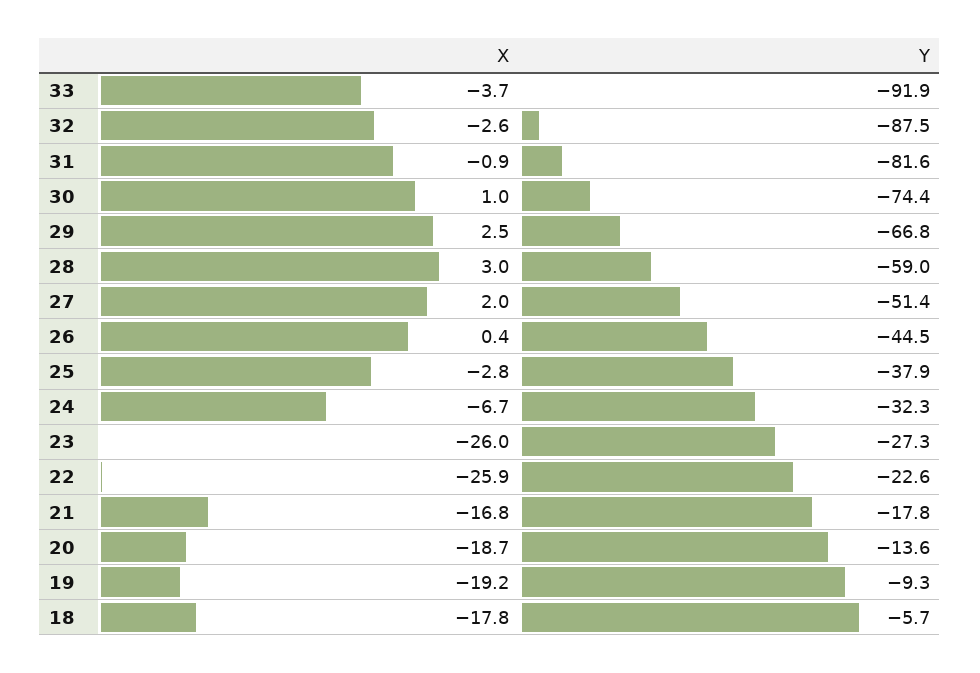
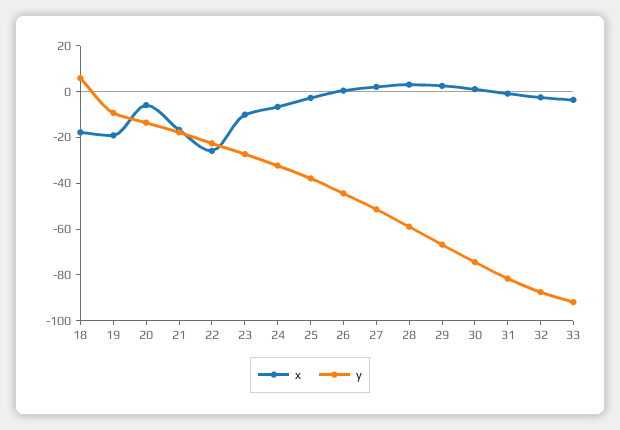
  {
    "X": {
      "33": -3.7,
      "32": -2.6,
      "31": -0.9,
      "30": 1,
      "29": 2.5,
      "28": 3,
      "27": 2,
      "26": 0.4,
      "25": -2.8,
      "24": -6.7,
-     "23": -26,
+     "23": -10,
      "22": -25.9,
      "21": -16.8,
-     "20": -18.7,
+     "20": -5,
      "19": -19.2,
      "18": -17.8
    },
    "Y": {
      "33": -91.9,
      "32": -87.5,
      "31": -81.6,
      "30": -74.4,
      "29": -66.8,
      "28": -59,
      "27": -51.4,
      "26": -44.5,
      "25": -37.9,
      "24": -32.3,
      "23": -27.3,
      "22": -22.6,
      "21": -17.8,
      "20": -13.6,
      "19": -9.3,
-     "18": -5.7
+     "18": 5
    }
  }

